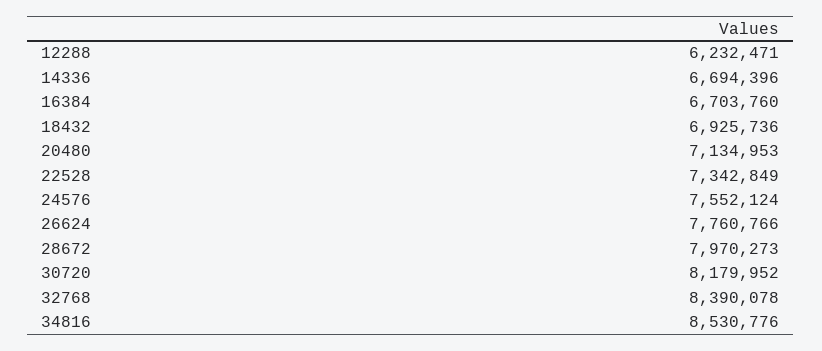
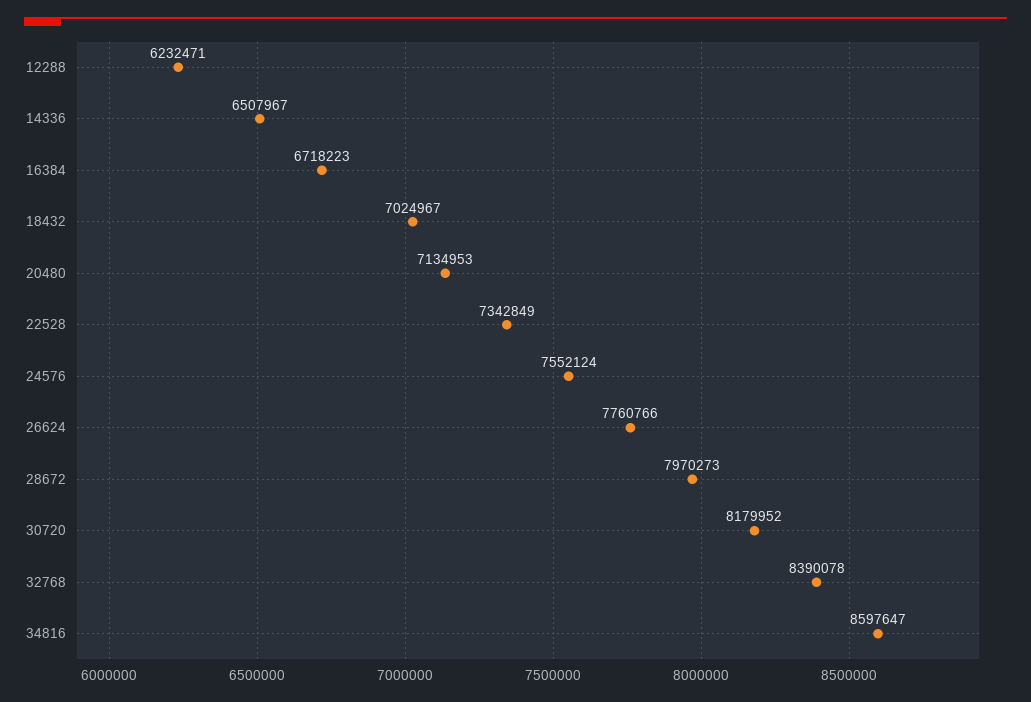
  {
    "12288": 6232471,
-   "14336": 6694396,
+   "14336": 6507967,
-   "16384": 6703760,
+   "16384": 6718223,
-   "18432": 6925736,
+   "18432": 7024967,
    "20480": 7134953,
    "22528": 7342849,
    "24576": 7552124,
    "26624": 7760766,
    "28672": 7970273,
    "30720": 8179952,
    "32768": 8390078,
-   "34816": 8530776
+   "34816": 8597647
  }

